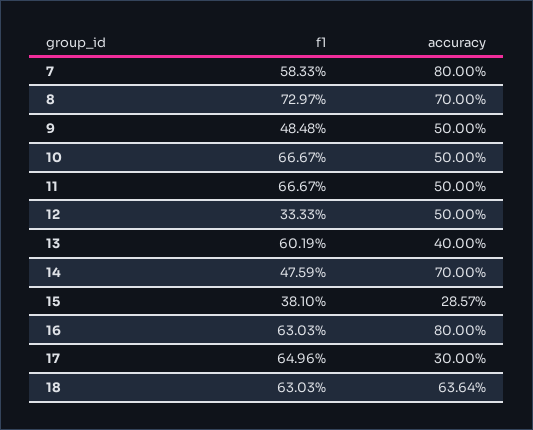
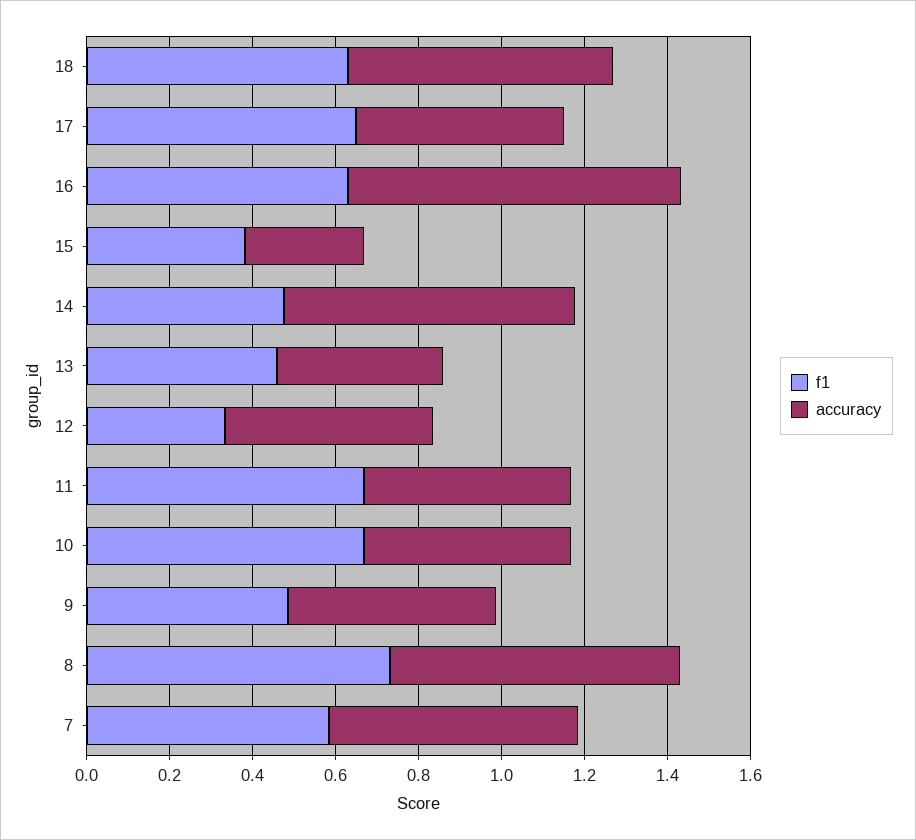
  {
    "f1": {
      "7": 0.5833,
      "8": 0.7297,
      "9": 0.4848,
      "10": 0.6667,
      "11": 0.6667,
      "12": 0.3333,
-     "13": 0.6019,
+     "13": 0.45,
      "14": 0.4759,
      "15": 0.381,
      "16": 0.6303,
      "17": 0.6496,
      "18": 0.6303
    },
    "accuracy": {
-     "7": 0.8,
+     "7": 0.6,
      "8": 0.7,
      "9": 0.5,
      "10": 0.5,
      "11": 0.5,
      "12": 0.5,
      "13": 0.4,
      "14": 0.7,
      "15": 0.2857,
      "16": 0.8,
-     "17": 0.3,
+     "17": 0.5,
      "18": 0.6364
    }
  }

